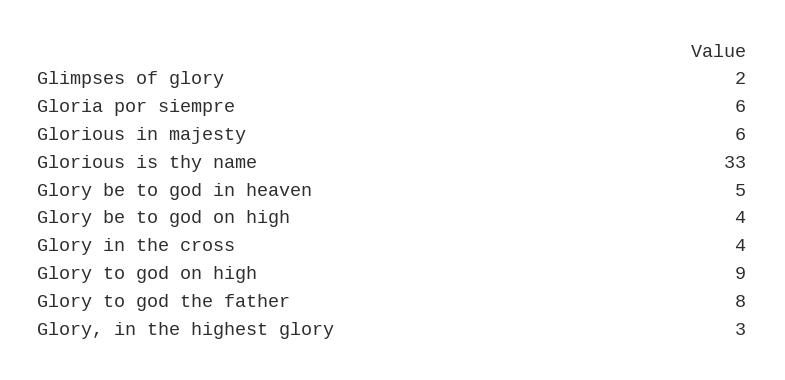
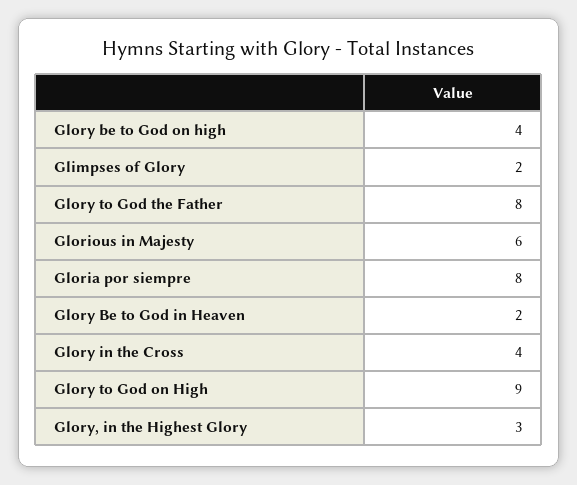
  {
    "Glimpses of glory": 2,
-   "Gloria por siempre": 6,
+   "Gloria por siempre": 8,
    "Glorious in majesty": 6,
-   "Glorious is thy name": 33,
-   "Glory be to god in heaven": 5,
+   "Glory be to god in heaven": 2,
    "Glory be to god on high": 4,
    "Glory in the cross": 4,
    "Glory to god on high": 9,
    "Glory to god the father": 8,
    "Glory, in the highest glory": 3
  }

